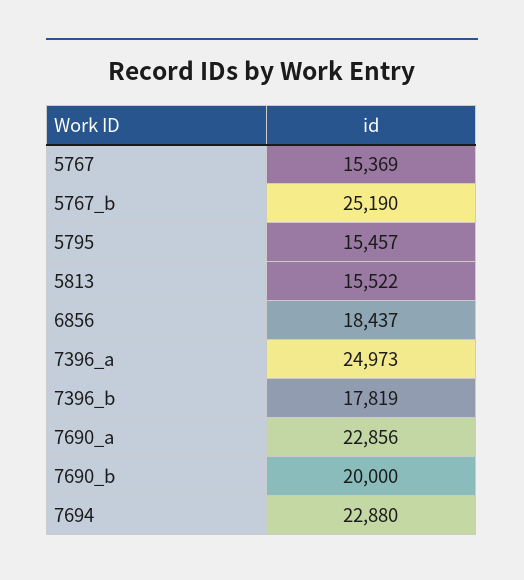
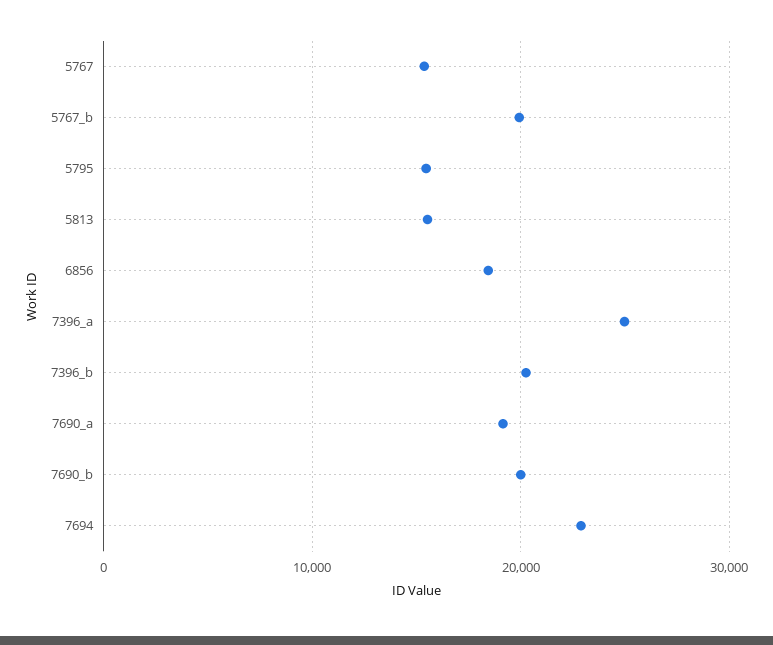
  {
    "5767": 15369,
-   "5767_b": 25190,
+   "5767_b": 20000,
    "5795": 15457,
    "5813": 15522,
    "6856": 18437,
    "7396_a": 24973,
-   "7396_b": 17819,
+   "7396_b": 20000,
-   "7690_a": 22856,
+   "7690_a": 19000,
    "7690_b": 20000,
    "7694": 22880
  }

